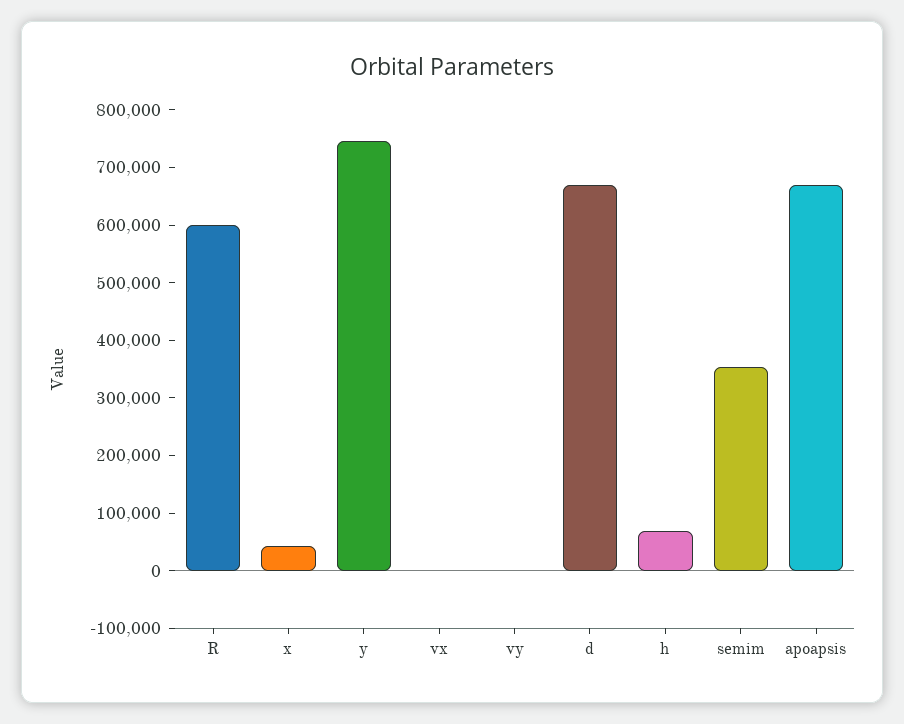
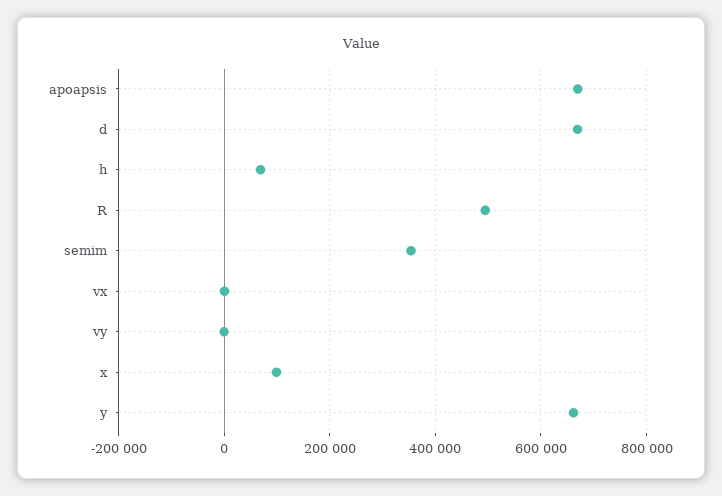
  {
-   "R": 600000,
+   "R": 500000,
-   "x": 40000,
+   "x": 100000,
-   "y": 740000,
+   "y": 660000,
    "vx": 0,
    "vy": 0,
    "d": 660000,
    "h": 60000,
    "semim": 360000,
    "apoapsis": 660000
  }

